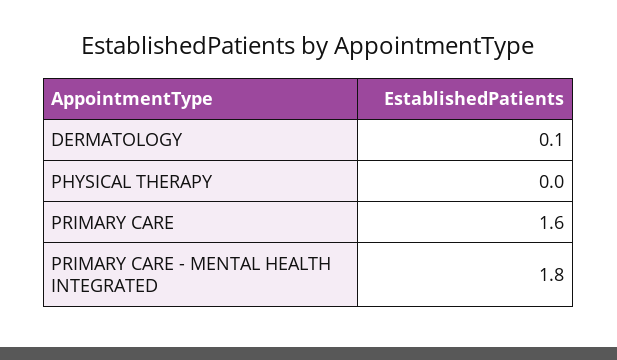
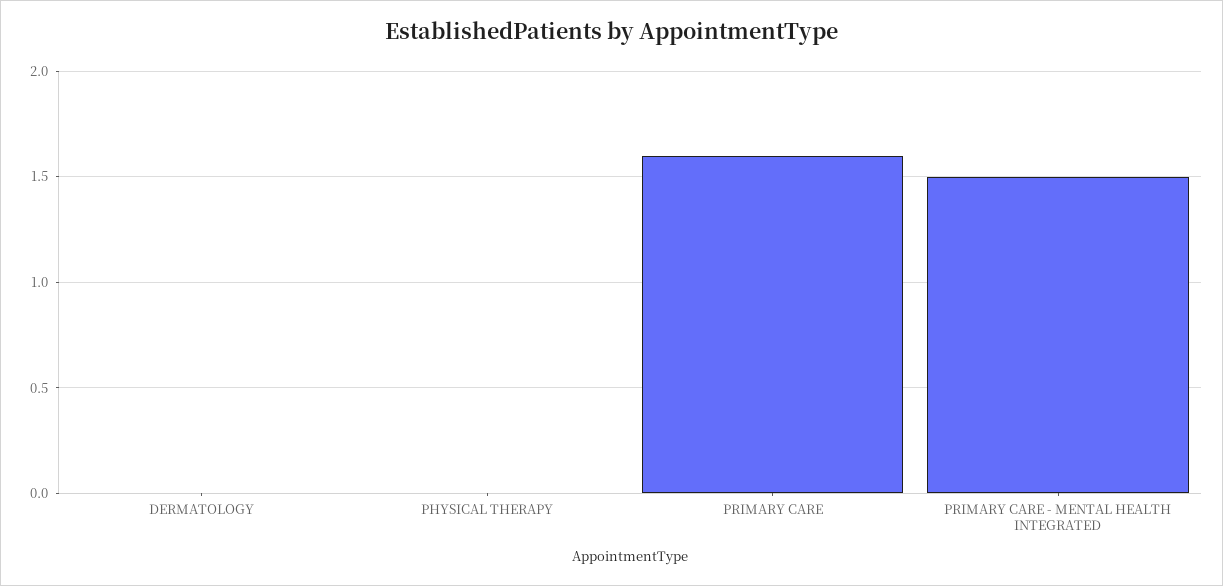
  {
-   "DERMATOLOGY": 0.1,
+   "DERMATOLOGY": 0,
    "PHYSICAL THERAPY": 0,
    "PRIMARY CARE": 1.6,
-   "PRIMARY CARE - MENTAL HEALTH INTEGRATED": 1.8
+   "PRIMARY CARE - MENTAL HEALTH INTEGRATED": 1.5
  }

